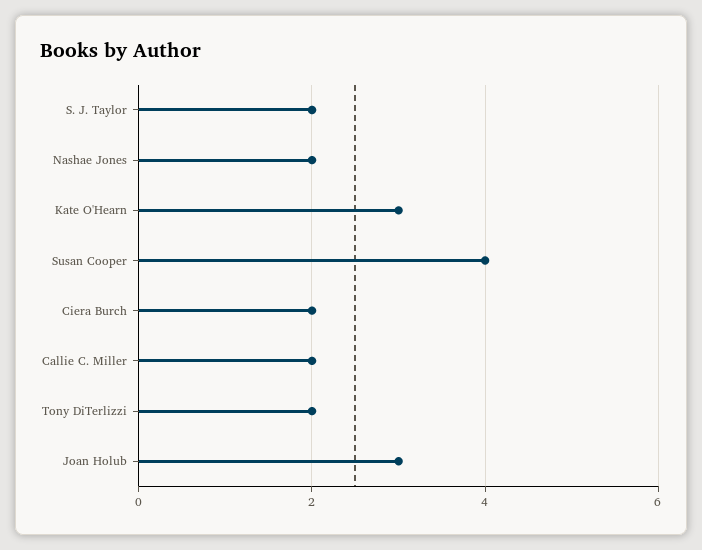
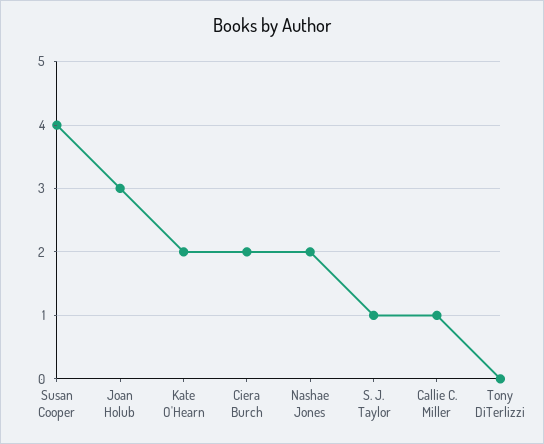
  {
-   "S. J. Taylor": 2,
+   "S. J. Taylor": 1,
    "Nashae Jones": 2,
-   "Kate O'Hearn": 3,
+   "Kate O'Hearn": 2,
    "Susan Cooper": 4,
    "Ciera Burch": 2,
-   "Callie C. Miller": 2,
+   "Callie C. Miller": 1,
-   "Tony DiTerlizzi": 2,
+   "Tony DiTerlizzi": 0,
    "Joan Holub": 3
  }

